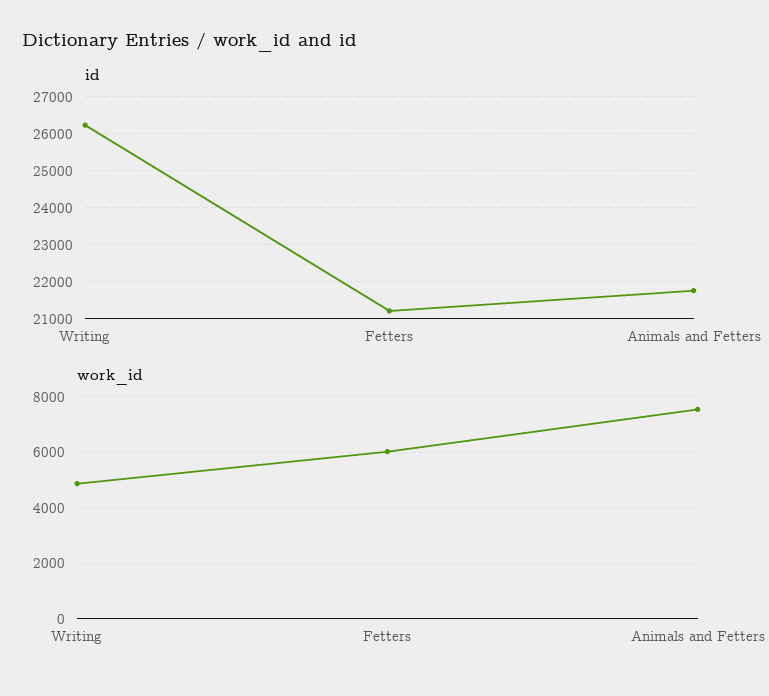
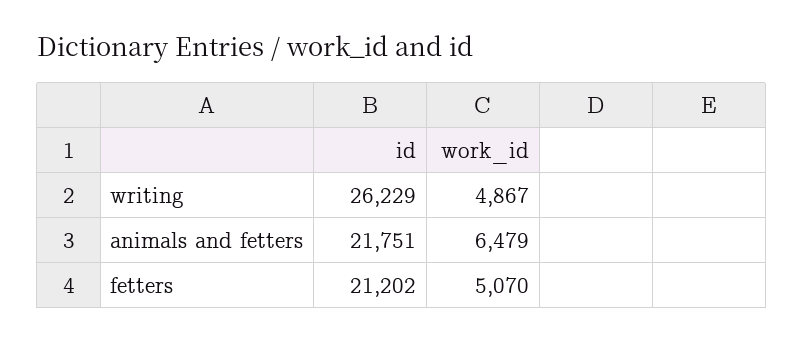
  {
    "id": {
      "Writing": 26229,
      "Fetters": 21202,
      "Animals and Fetters": 21751
    },
    "work_id": {
      "Writing": 4867,
-     "Fetters": 6000,
+     "Fetters": 5070,
-     "Animals and Fetters": 7500
+     "Animals and Fetters": 6479
    }
  }

